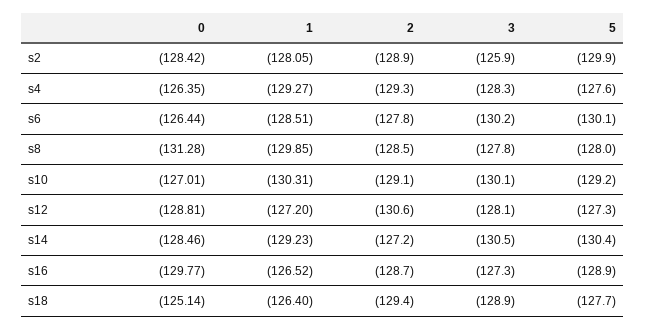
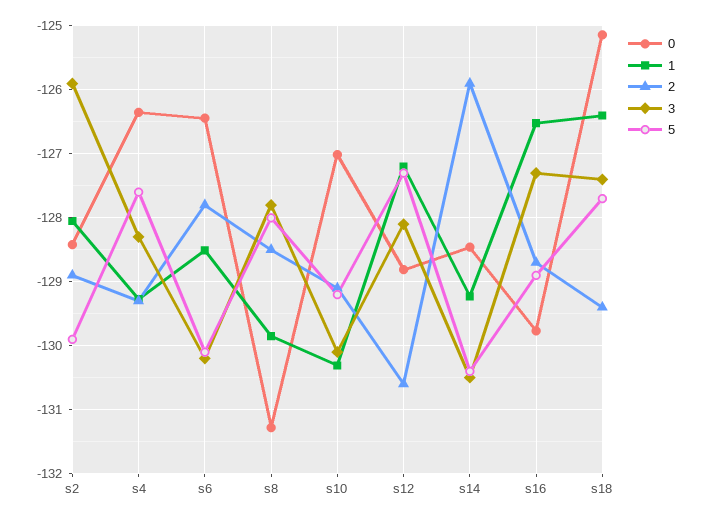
  {
    "0": {
      "s2": -128.42,
      "s4": -126.35,
      "s6": -126.44,
      "s8": -131.28,
      "s10": -127.01,
      "s12": -128.81,
      "s14": -128.46,
      "s16": -129.77,
      "s18": -125.14
    },
    "1": {
      "s2": -128.05,
      "s4": -129.27,
      "s6": -128.51,
      "s8": -129.85,
      "s10": -130.31,
      "s12": -127.2,
      "s14": -129.23,
      "s16": -126.52,
      "s18": -126.4
    },
    "2": {
      "s2": -128.9,
      "s4": -129.3,
      "s6": -127.8,
      "s8": -128.5,
      "s10": -129.1,
      "s12": -130.6,
-     "s14": -127.2,
+     "s14": -125.9,
      "s16": -128.7,
      "s18": -129.4
    },
    "3": {
      "s2": -125.9,
      "s4": -128.3,
      "s6": -130.2,
      "s8": -127.8,
      "s10": -130.1,
      "s12": -128.1,
      "s14": -130.5,
      "s16": -127.3,
-     "s18": -128.9
+     "s18": -127.4
    },
    "5": {
      "s2": -129.9,
      "s4": -127.6,
      "s6": -130.1,
      "s8": -128,
      "s10": -129.2,
      "s12": -127.3,
      "s14": -130.4,
      "s16": -128.9,
      "s18": -127.7
    }
  }

